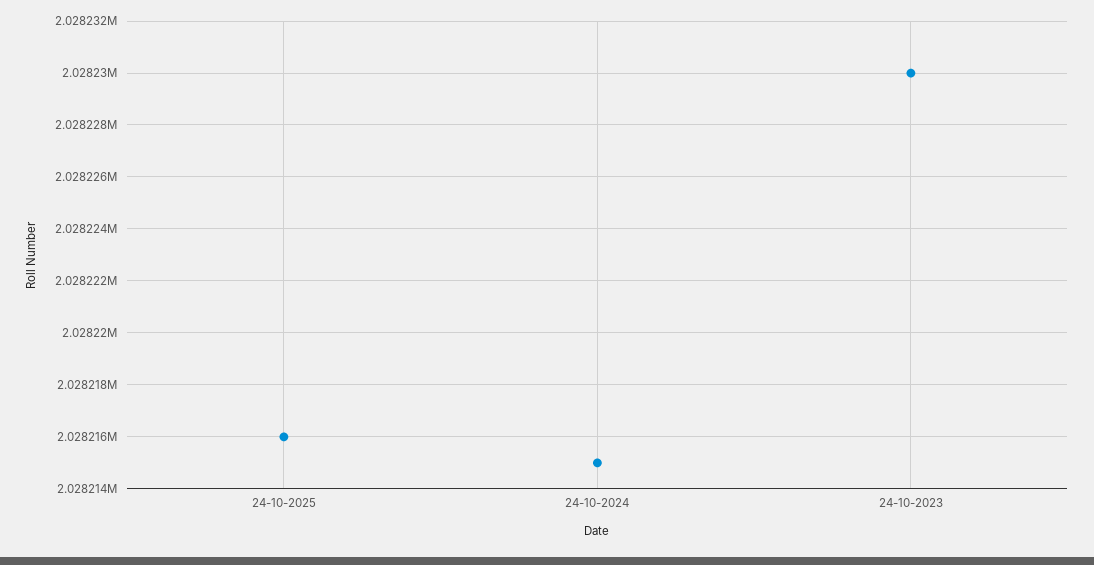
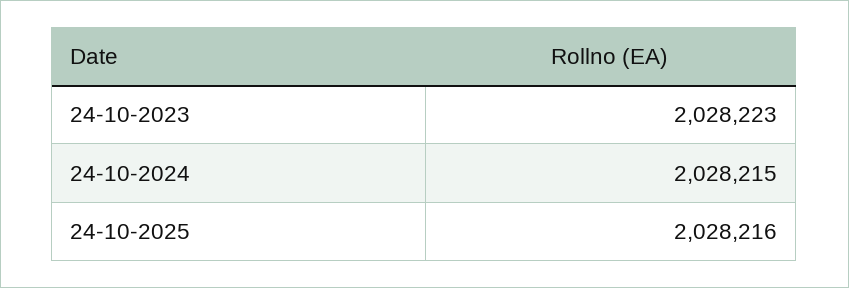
  {
    "24-10-2025": 2028216,
    "24-10-2024": 2028215,
-   "24-10-2023": 2028230
+   "24-10-2023": 2028223
  }

